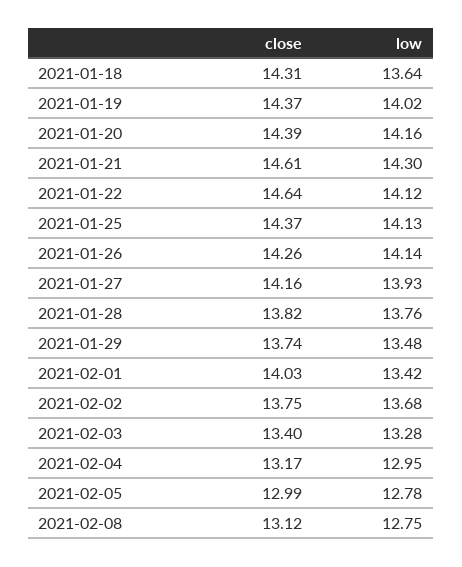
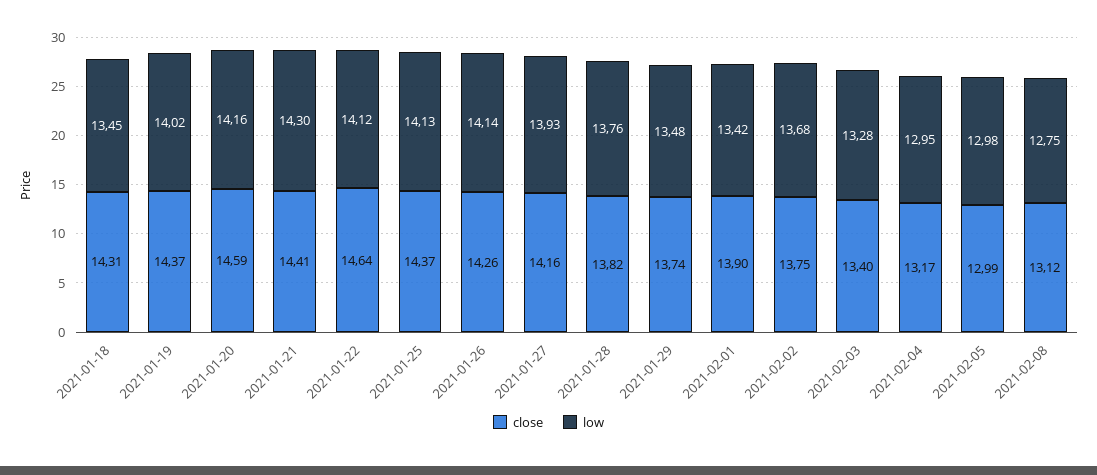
  {
    "close": {
      "2021-01-18": 14.31,
      "2021-01-19": 14.37,
-     "2021-01-20": 14.39,
+     "2021-01-20": 14.59,
-     "2021-01-21": 14.61,
+     "2021-01-21": 14.41,
      "2021-01-22": 14.64,
      "2021-01-25": 14.37,
      "2021-01-26": 14.26,
      "2021-01-27": 14.16,
      "2021-01-28": 13.82,
      "2021-01-29": 13.74,
-     "2021-02-01": 14.03,
+     "2021-02-01": 13.9,
      "2021-02-02": 13.75,
      "2021-02-03": 13.4,
      "2021-02-04": 13.17,
      "2021-02-05": 12.99,
      "2021-02-08": 13.12
    },
    "low": {
-     "2021-01-18": 13.64,
+     "2021-01-18": 13.45,
      "2021-01-19": 14.02,
      "2021-01-20": 14.16,
      "2021-01-21": 14.3,
      "2021-01-22": 14.12,
      "2021-01-25": 14.13,
      "2021-01-26": 14.14,
      "2021-01-27": 13.93,
      "2021-01-28": 13.76,
      "2021-01-29": 13.48,
      "2021-02-01": 13.42,
      "2021-02-02": 13.68,
      "2021-02-03": 13.28,
      "2021-02-04": 12.95,
-     "2021-02-05": 12.78,
+     "2021-02-05": 12.98,
      "2021-02-08": 12.75
    }
  }

